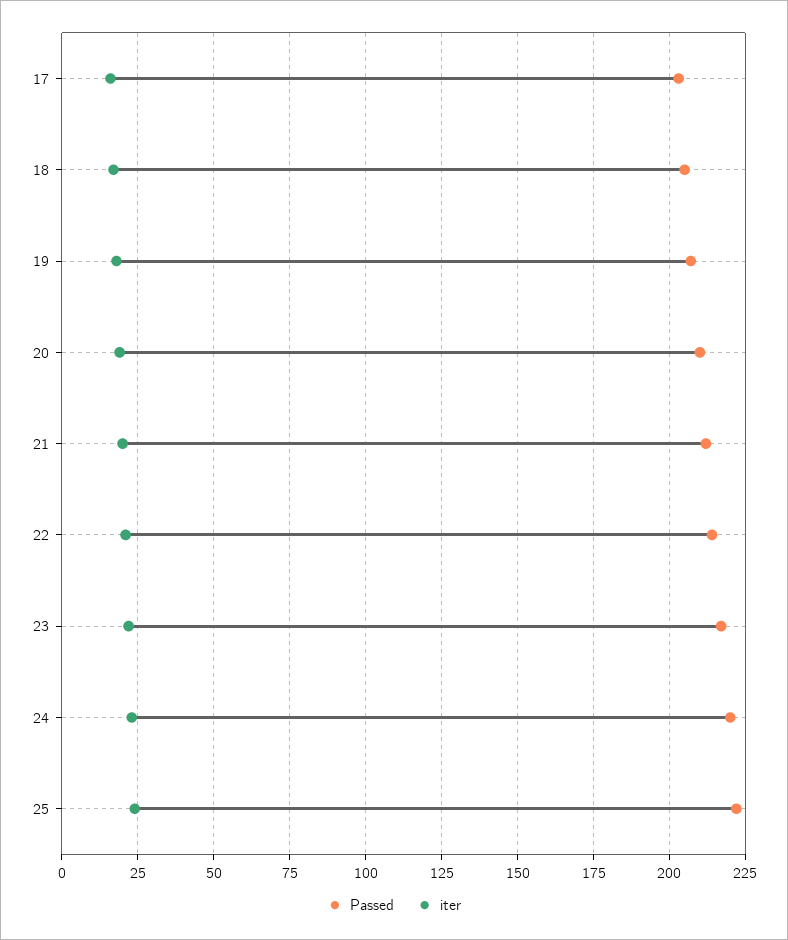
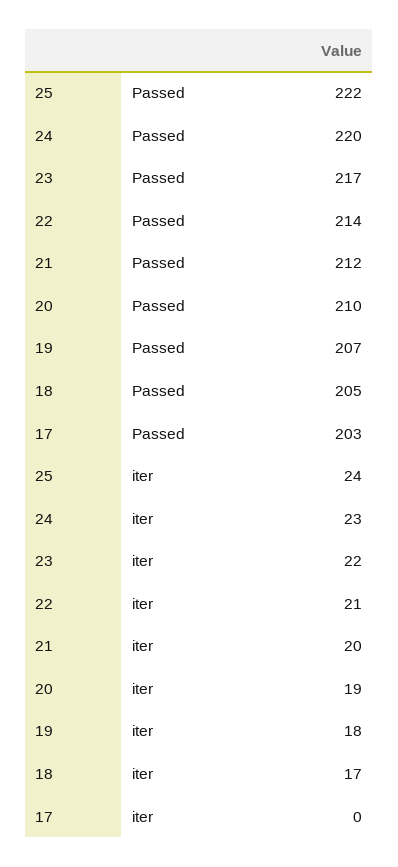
  {
    "Passed": {
      "17": 203,
      "18": 205,
      "19": 207,
      "20": 210,
      "21": 212,
      "22": 214,
      "23": 217,
      "24": 220,
      "25": 222
    },
    "iter": {
-     "17": 15,
+     "17": 0,
      "18": 17,
      "19": 18,
      "20": 19,
      "21": 20,
      "22": 21,
      "23": 22,
      "24": 23,
      "25": 24
    }
  }

